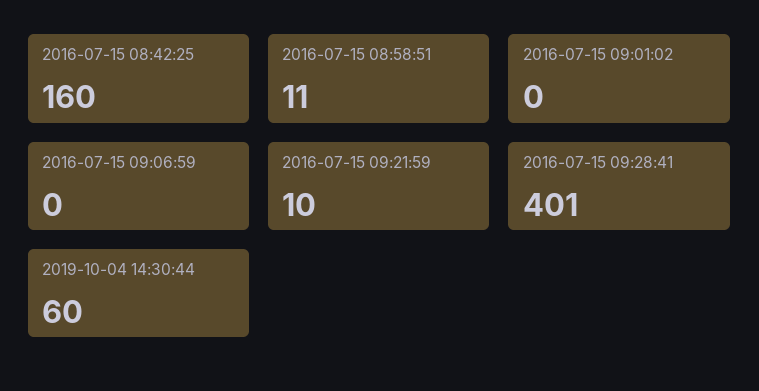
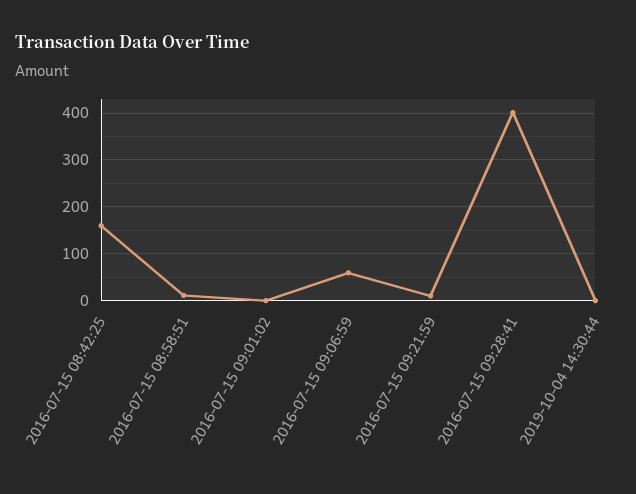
  {
    "2016-07-15 08:42:25": 160,
    "2016-07-15 08:58:51": 11,
    "2016-07-15 09:01:02": 0,
-   "2016-07-15 09:06:59": 0,
+   "2016-07-15 09:06:59": 60,
    "2016-07-15 09:21:59": 10,
    "2016-07-15 09:28:41": 401,
-   "2019-10-04 14:30:44": 60
+   "2019-10-04 14:30:44": 0
  }

